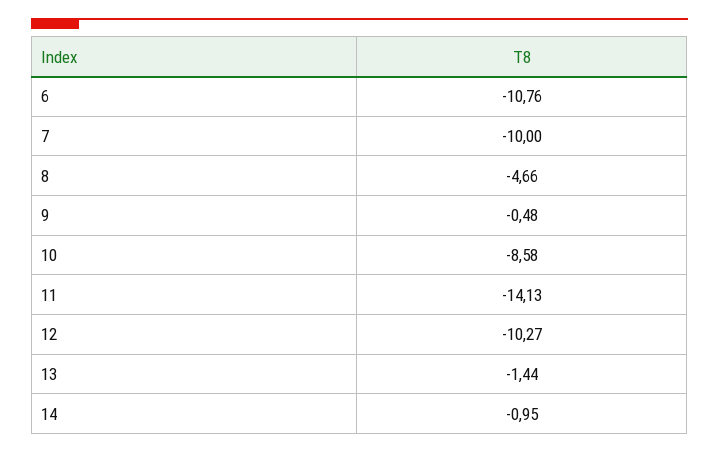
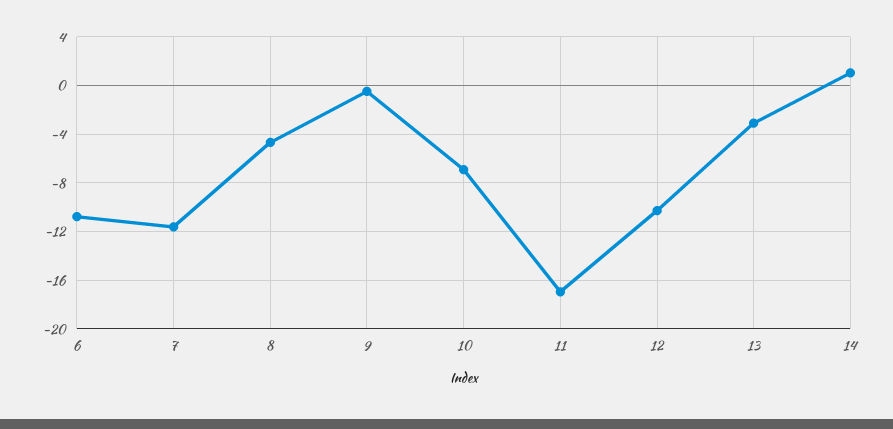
  {
    "6": -10.76,
-   "7": -10,
+   "7": -11.5,
    "8": -4.66,
    "9": -0.48,
-   "10": -8.58,
+   "10": -7,
-   "11": -14.13,
+   "11": -17,
    "12": -10.27,
-   "13": -1.44,
+   "13": -3,
-   "14": -0.95
+   "14": 1
  }

